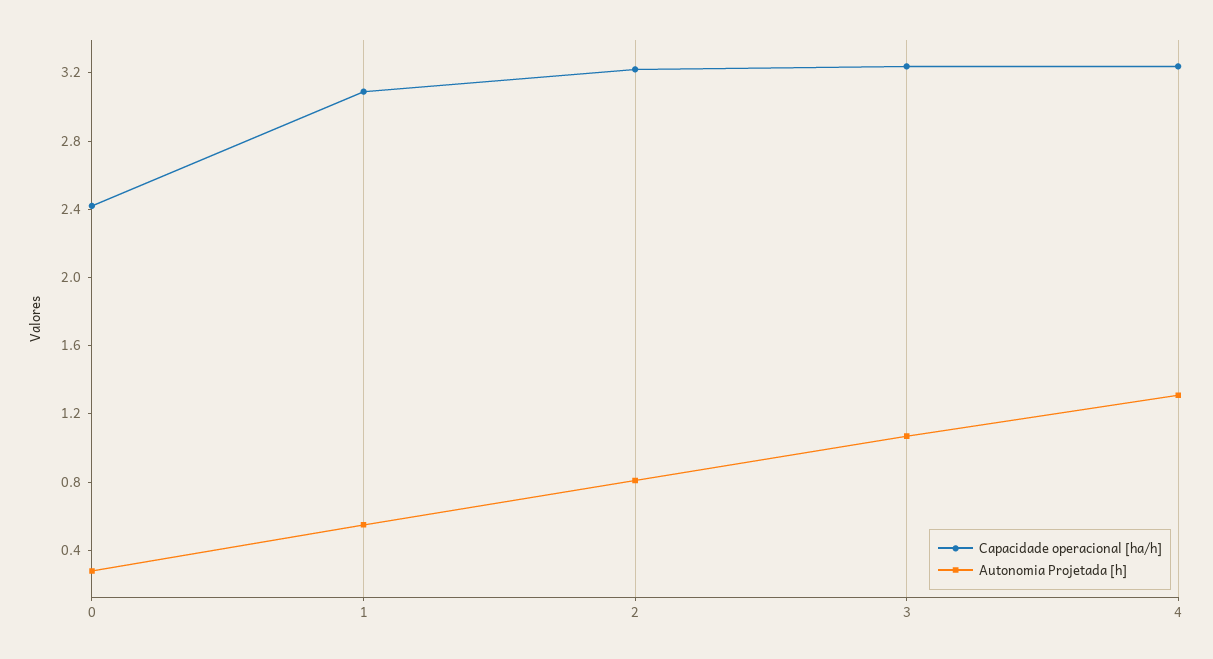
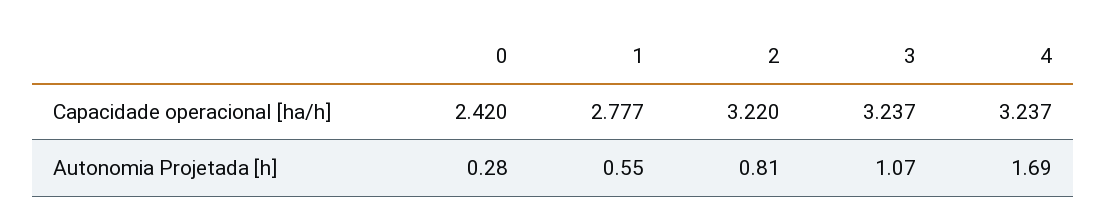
  {
    "Capacidade operacional [ha/h]": {
      "0": 2.42,
-     "1": 3.1,
+     "1": 2.777,
      "2": 3.22,
      "3": 3.237,
      "4": 3.237
    },
    "Autonomia Projetada [h]": {
      "0": 0.28,
      "1": 0.55,
      "2": 0.81,
      "3": 1.07,
-     "4": 1.3
+     "4": 1.69
    }
  }

